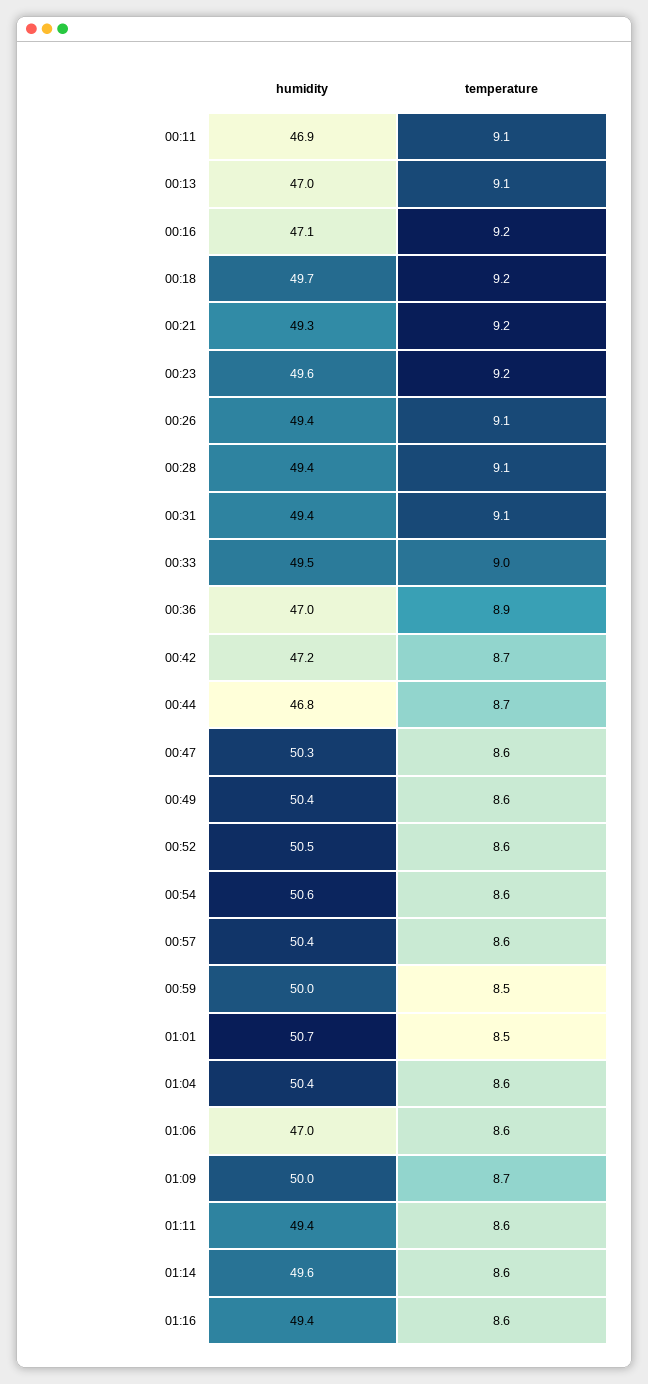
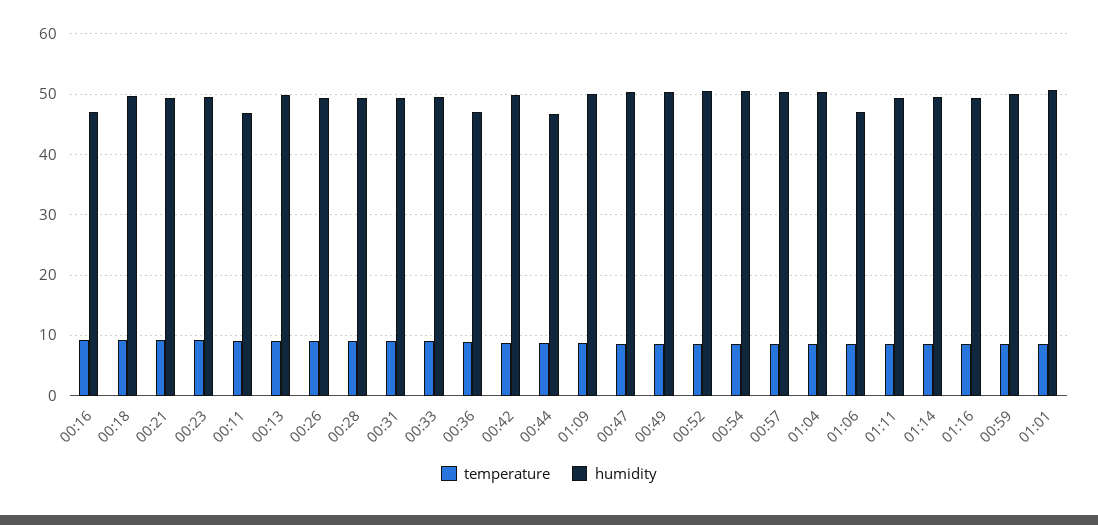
  {
    "humidity": {
      "00:11": 46.9,
-     "00:13": 47,
+     "00:13": 50,
      "00:16": 47.1,
      "00:18": 49.7,
      "00:21": 49.3,
      "00:23": 49.6,
      "00:26": 49.4,
      "00:28": 49.4,
      "00:31": 49.4,
      "00:33": 49.5,
      "00:36": 47,
-     "00:42": 47.2,
+     "00:42": 50,
      "00:44": 46.8,
      "00:47": 50.3,
      "00:49": 50.4,
      "00:52": 50.5,
      "00:54": 50.6,
      "00:57": 50.4,
      "00:59": 50,
      "01:01": 50.7,
      "01:04": 50.4,
      "01:06": 47,
      "01:09": 50,
      "01:11": 49.4,
      "01:14": 49.6,
      "01:16": 49.4
    },
    "temperature": {
      "00:11": 9.1,
      "00:13": 9.1,
      "00:16": 9.2,
      "00:18": 9.2,
      "00:21": 9.2,
      "00:23": 9.2,
      "00:26": 9.1,
      "00:28": 9.1,
      "00:31": 9.1,
      "00:33": 9,
      "00:36": 8.9,
      "00:42": 8.7,
      "00:44": 8.7,
      "00:47": 8.6,
      "00:49": 8.6,
      "00:52": 8.6,
      "00:54": 8.6,
      "00:57": 8.6,
      "00:59": 8.5,
      "01:01": 8.5,
      "01:04": 8.6,
      "01:06": 8.6,
      "01:09": 8.7,
      "01:11": 8.6,
      "01:14": 8.6,
      "01:16": 8.6
    }
  }

